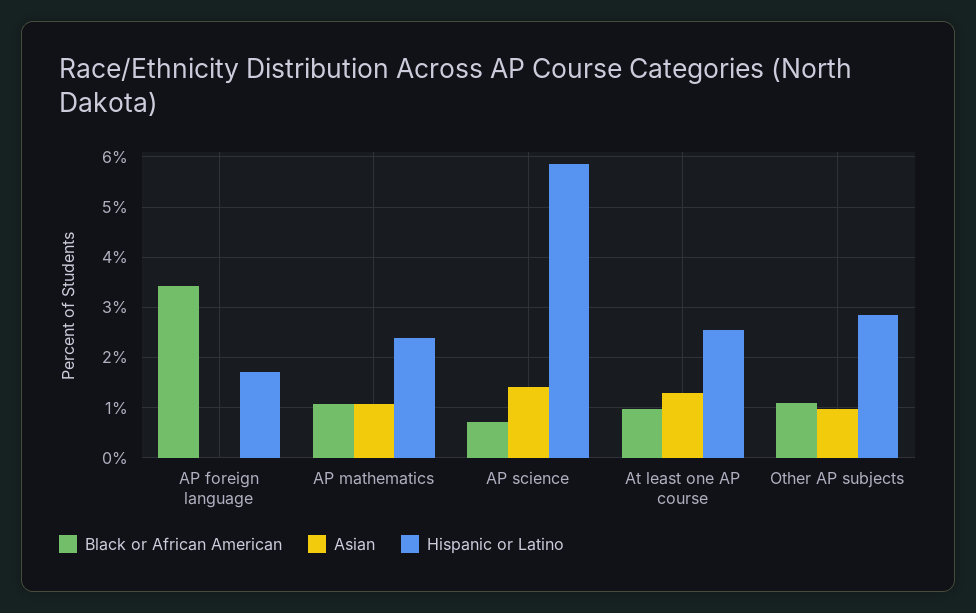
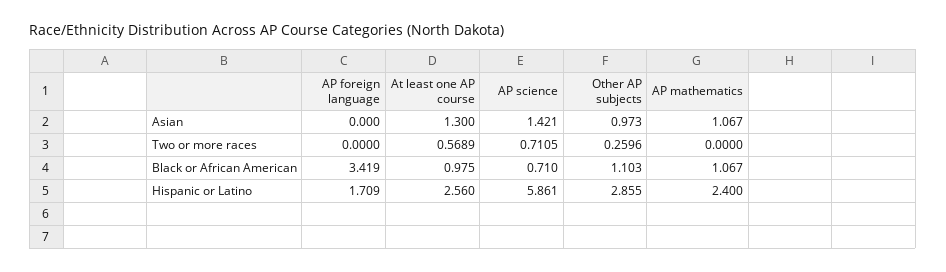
  {
    "Black or African American": {
      "AP foreign language": 3.419,
      "AP mathematics": 1.067,
      "AP science": 0.71,
      "At least one AP course": 0.975,
      "Other AP subjects": 1.103
    },
    "Asian": {
      "AP foreign language": 0,
      "AP mathematics": 1.067,
      "AP science": 1.421,
      "At least one AP course": 1.3,
      "Other AP subjects": 0.973
    },
    "Hispanic or Latino": {
      "AP foreign language": 1.709,
      "AP mathematics": 2.4,
      "AP science": 5.861,
      "At least one AP course": 2.56,
      "Other AP subjects": 2.855
-   }
+   },
+   "Two or more races": {
+     "AP foreign language": 0,
+     "At least one AP course": 0.5689,
+     "AP science": 0.7105,
+     "Other AP subjects": 0.2596,
+     "AP mathematics": 0
+   }
  }

